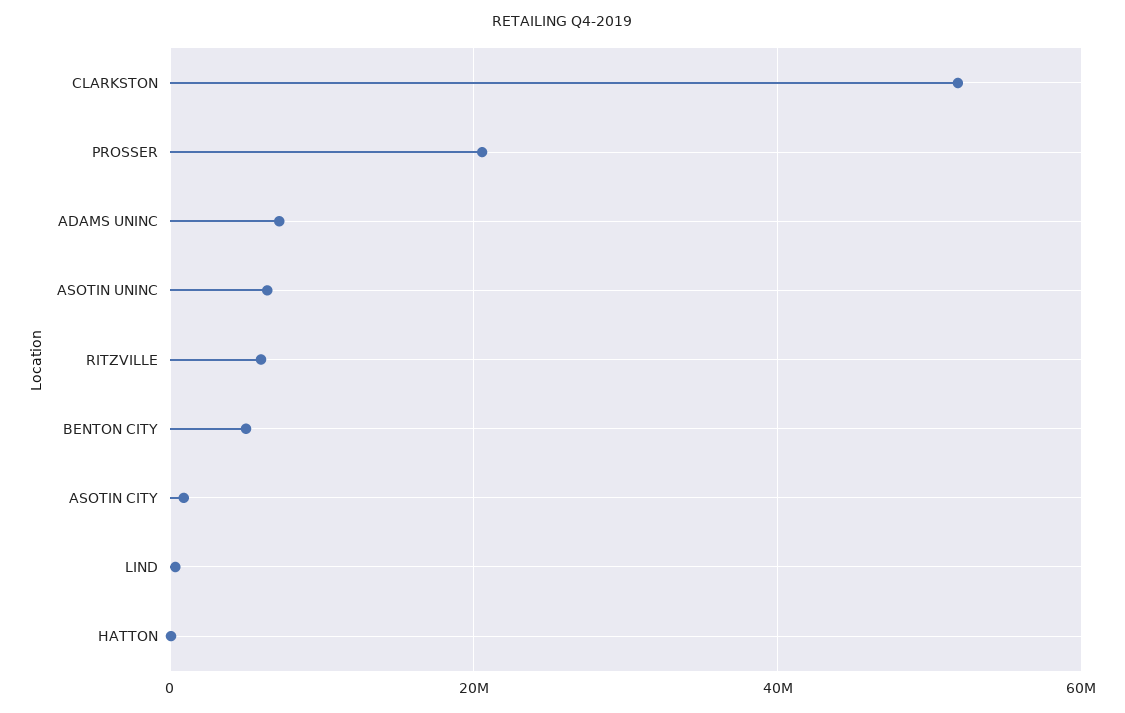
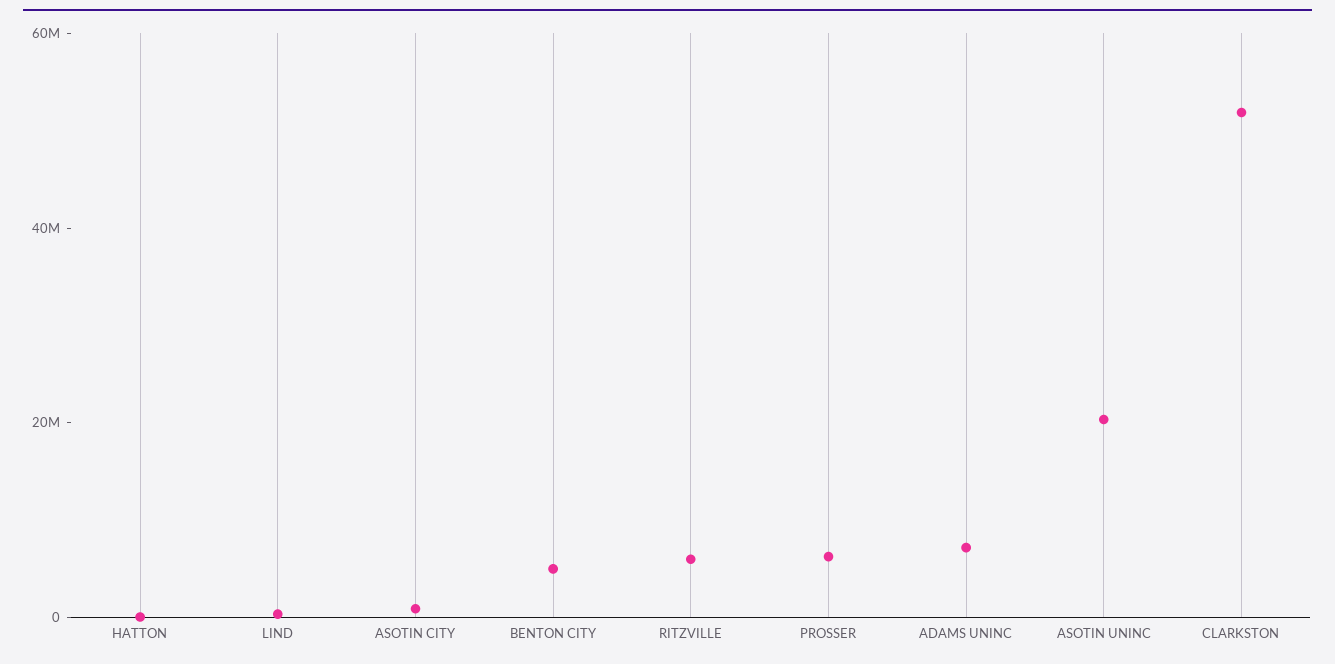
  {
    "CLARKSTON": 52000000,
-   "PROSSER": 20000000,
+   "PROSSER": 5000000,
    "ADAMS UNINC": 8000000,
-   "ASOTIN UNINC": 6000000,
+   "ASOTIN UNINC": 20000000,
    "RITZVILLE": 6000000,
    "BENTON CITY": 4000000,
    "ASOTIN CITY": 0,
    "LIND": 0,
    "HATTON": 0
  }

